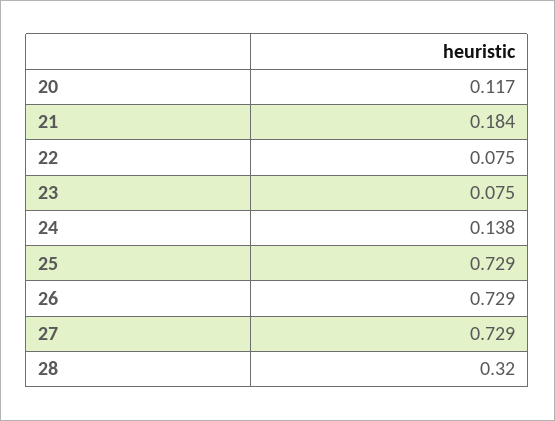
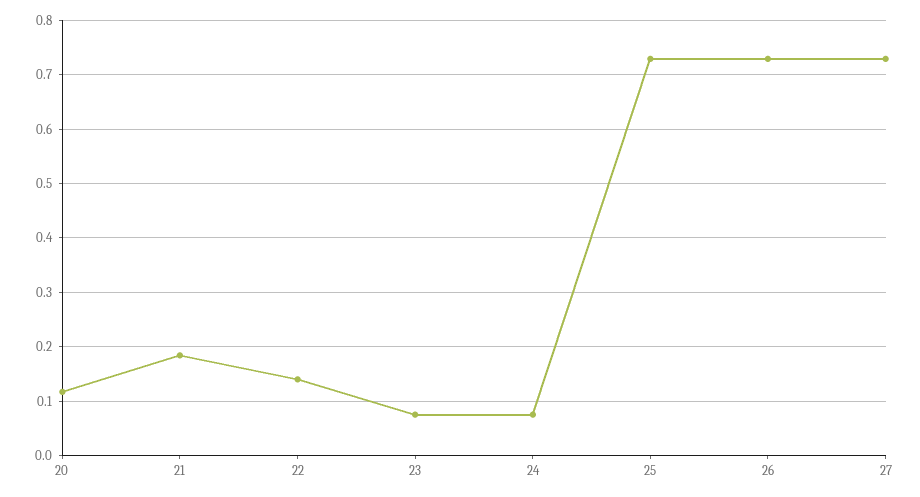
  {
    "20": 0.117,
    "21": 0.184,
-   "22": 0.075,
+   "22": 0.14,
    "23": 0.075,
-   "24": 0.138,
+   "24": 0.08,
    "25": 0.729,
    "26": 0.729,
-   "27": 0.729,
+   "27": 0.729
-   "28": 0.32
  }

